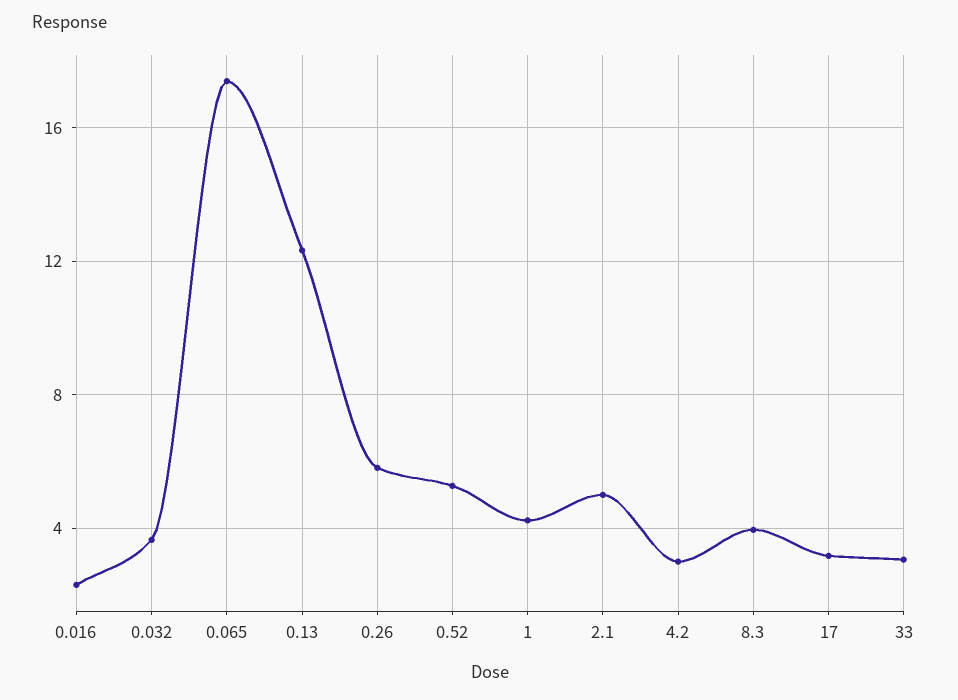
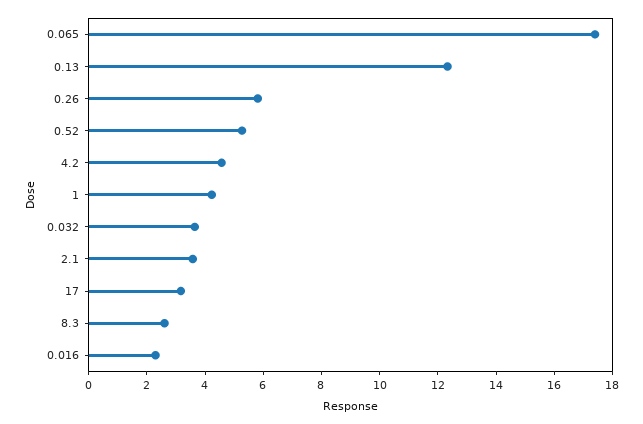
  {
    "0.016": 2.5,
    "0.032": 3.5,
    "0.065": 17.5,
    "0.13": 12.5,
    "0.26": 6,
    "0.52": 5.5,
    "1": 4,
-   "2.1": 5,
+   "2.1": 3.5,
-   "4.2": 3,
+   "4.2": 4.5,
-   "8.3": 4,
+   "8.3": 2.5,
-   "17": 3,
+   "17": 3
-   "33": 3
  }

